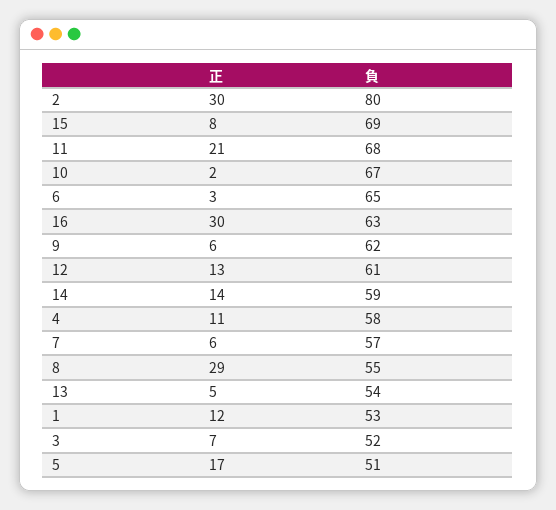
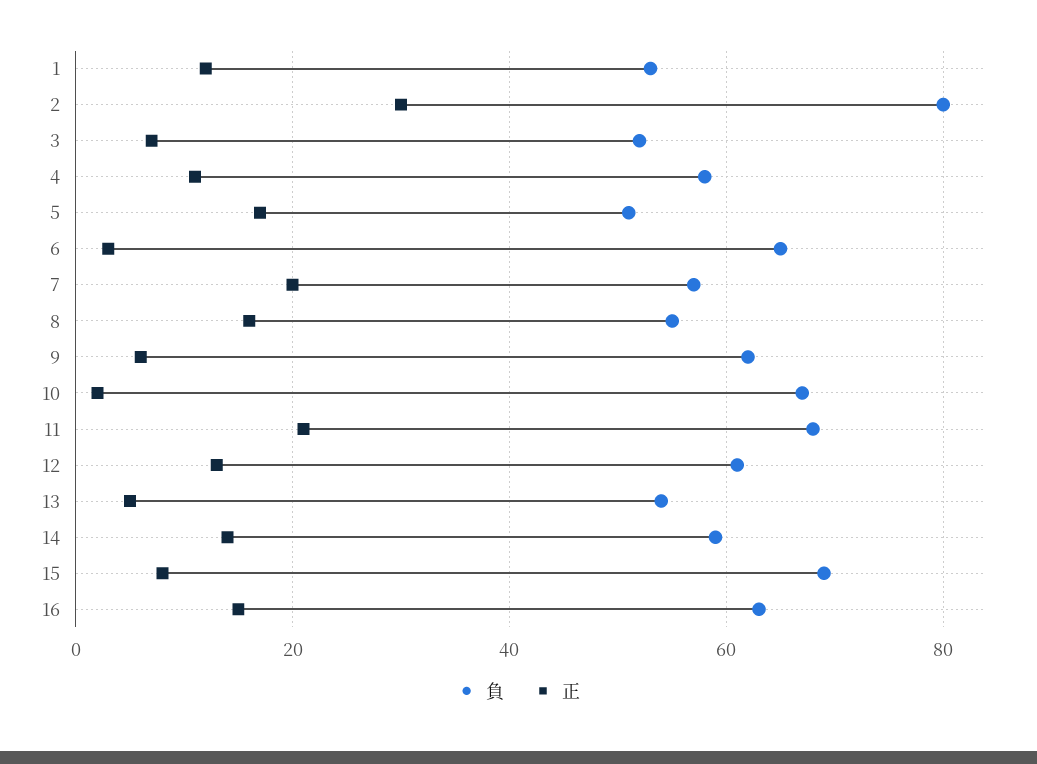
  {
    "正": {
      "2": 30,
      "15": 8,
      "11": 21,
      "10": 2,
      "6": 3,
-     "16": 30,
+     "16": 15,
      "9": 6,
      "12": 13,
      "14": 14,
      "4": 11,
-     "7": 6,
+     "7": 20,
-     "8": 29,
+     "8": 15,
      "13": 5,
      "1": 12,
      "3": 7,
      "5": 17
    },
    "負": {
      "2": 80,
      "15": 69,
      "11": 68,
      "10": 67,
      "6": 65,
      "16": 63,
      "9": 62,
      "12": 61,
      "14": 59,
      "4": 58,
      "7": 57,
      "8": 55,
      "13": 54,
      "1": 53,
      "3": 52,
      "5": 51
    }
  }

